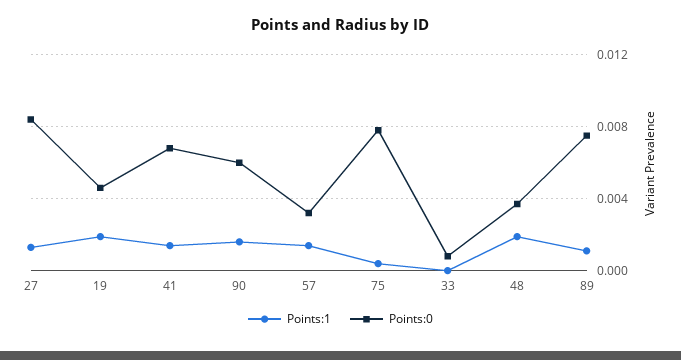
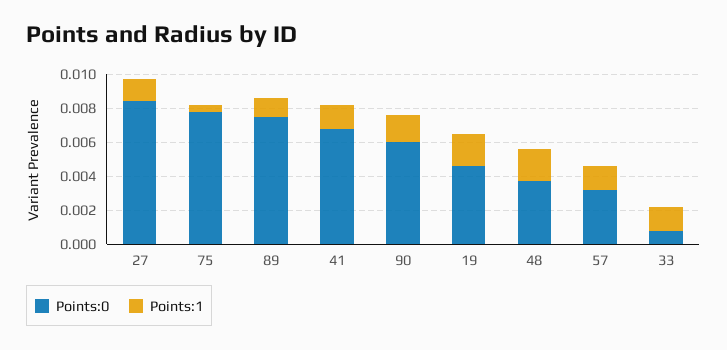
  {
    "Points:1": {
      "27": 0.0015,
      "19": 0.002,
      "41": 0.0015,
      "90": 0.0015,
      "57": 0.0015,
      "75": 0.0005,
-     "33": 0,
+     "33": 0.0015,
      "48": 0.002,
      "89": 0.001
    },
    "Points:0": {
      "27": 0.0085,
      "19": 0.0045,
      "41": 0.007,
      "90": 0.006,
      "57": 0.003,
      "75": 0.008,
      "33": 0.001,
      "48": 0.0035,
      "89": 0.0075
    }
  }

